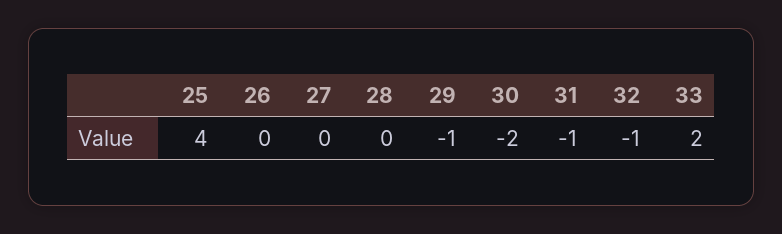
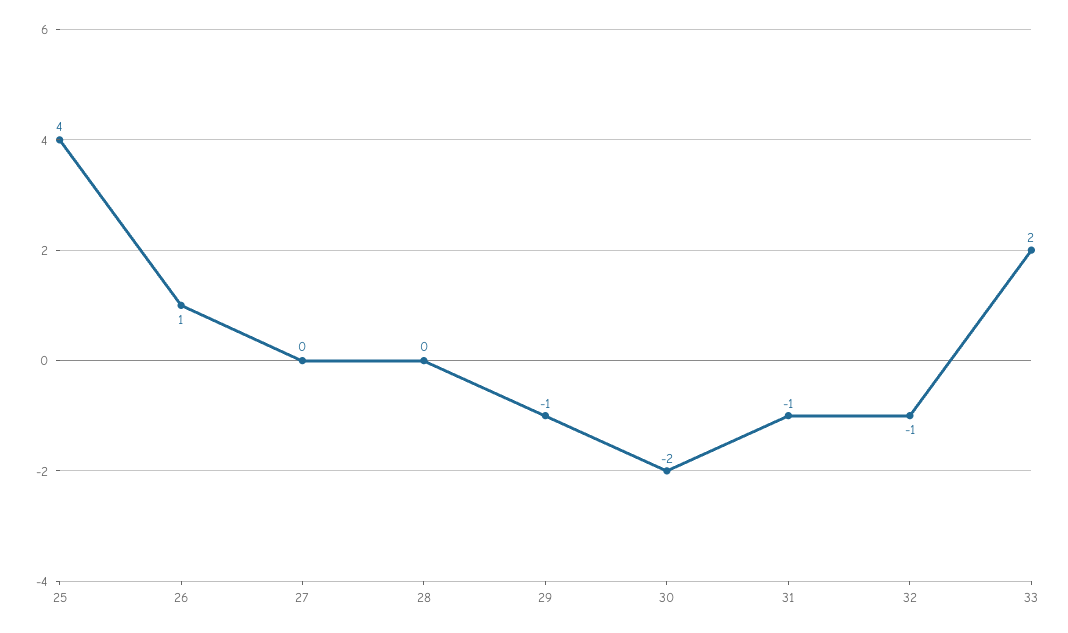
  {
    "25": 4,
-   "26": 0,
+   "26": 1,
    "27": 0,
    "28": 0,
    "29": -1,
    "30": -2,
    "31": -1,
    "32": -1,
    "33": 2
  }

